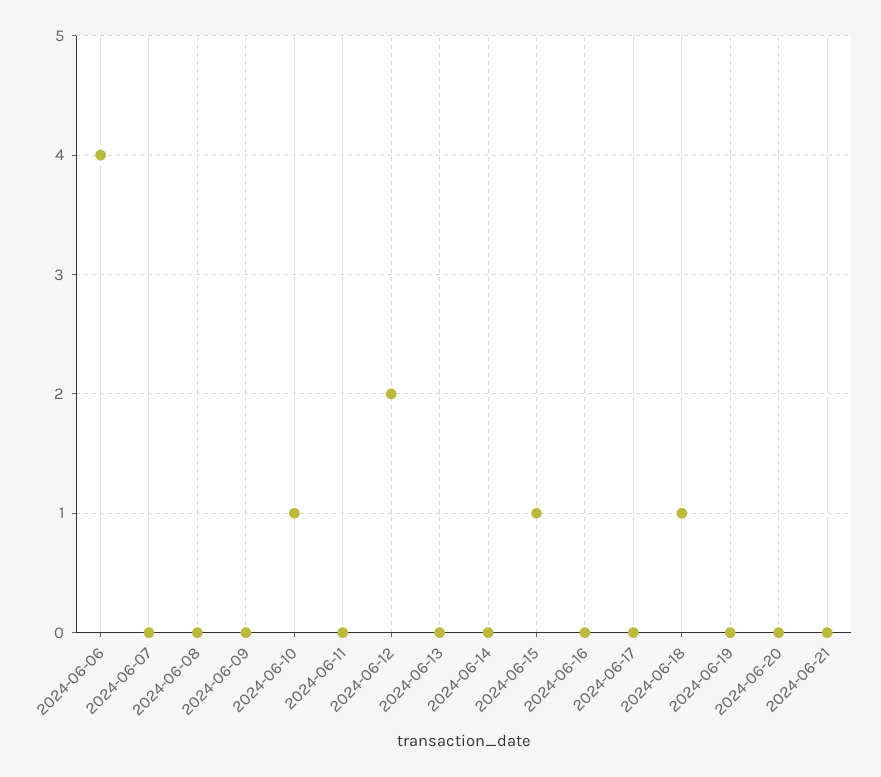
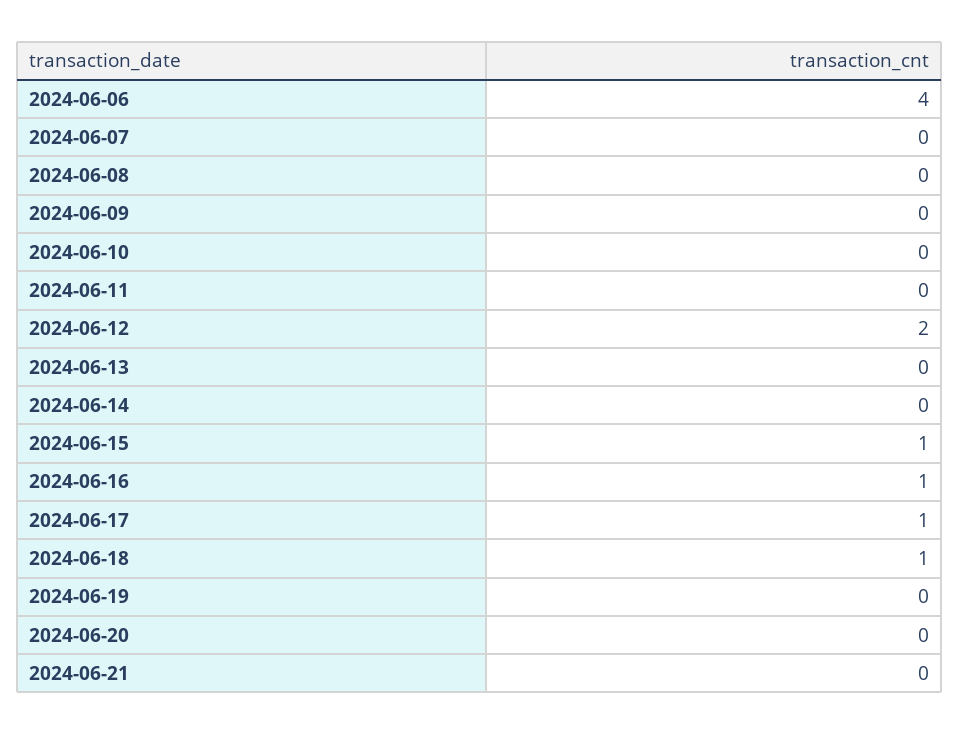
  {
    "2024-06-06": 4,
    "2024-06-07": 0,
    "2024-06-08": 0,
    "2024-06-09": 0,
-   "2024-06-10": 1,
+   "2024-06-10": 0,
    "2024-06-11": 0,
    "2024-06-12": 2,
    "2024-06-13": 0,
    "2024-06-14": 0,
    "2024-06-15": 1,
-   "2024-06-16": 0,
+   "2024-06-16": 1,
-   "2024-06-17": 0,
+   "2024-06-17": 1,
    "2024-06-18": 1,
    "2024-06-19": 0,
    "2024-06-20": 0,
    "2024-06-21": 0
  }

